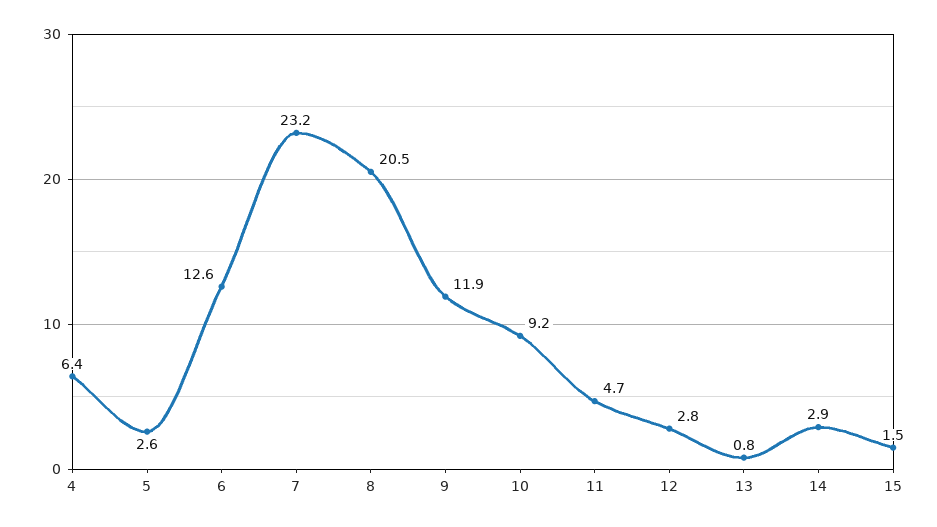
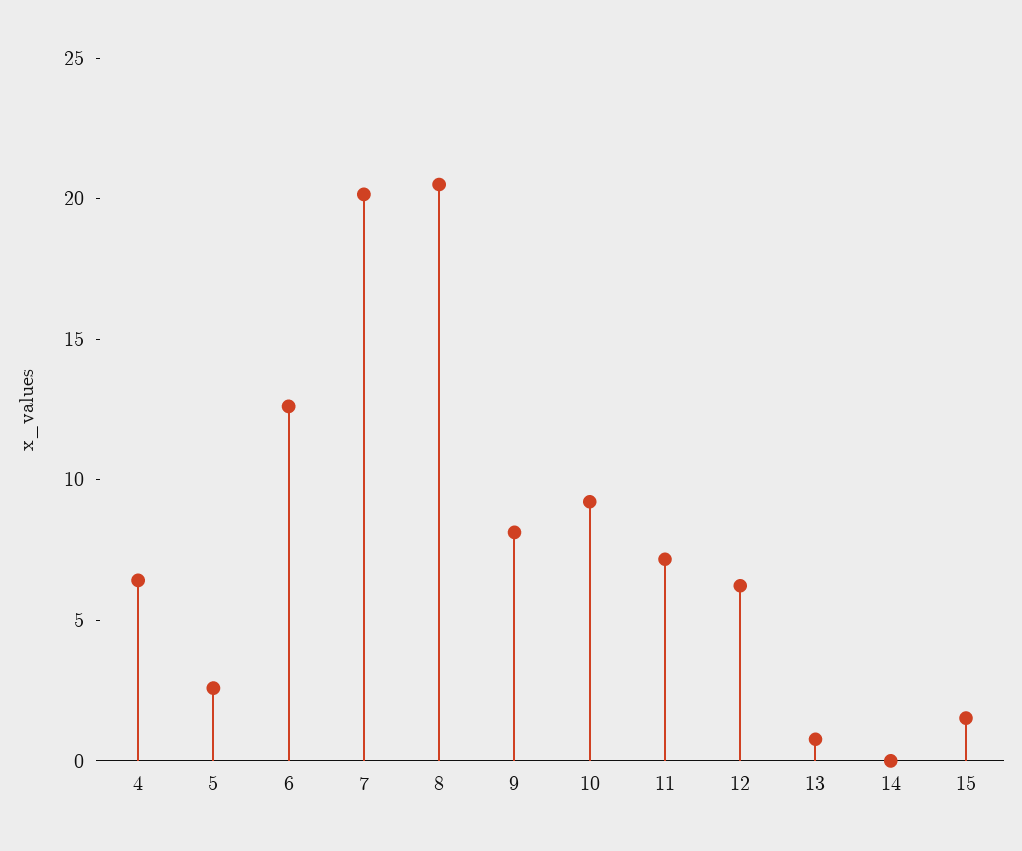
  {
    "4": 6.4,
    "5": 2.6,
    "6": 12.6,
-   "7": 23.2,
+   "7": 20,
    "8": 20.5,
-   "9": 11.9,
+   "9": 8,
    "10": 9.2,
-   "11": 4.7,
+   "11": 7,
-   "12": 2.8,
+   "12": 6,
    "13": 0.8,
-   "14": 2.9,
+   "14": 0,
    "15": 1.5
  }

